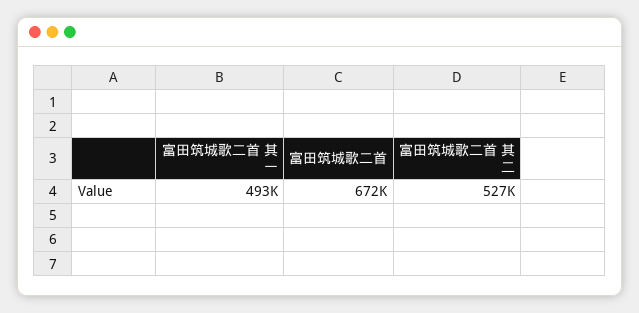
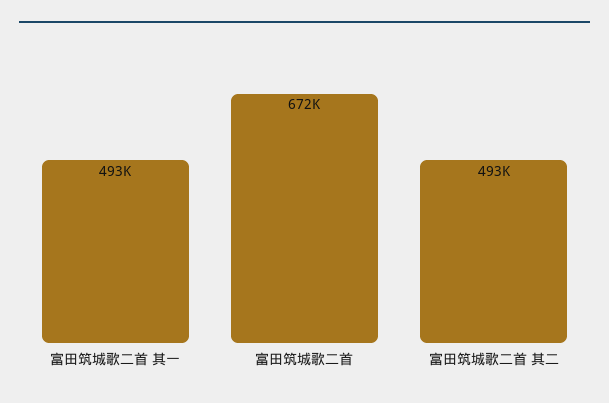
  {
    "富田筑城歌二首 其一": 493000,
    "富田筑城歌二首": 672000,
-   "富田筑城歌二首 其二": 527000
+   "富田筑城歌二首 其二": 493000
  }

